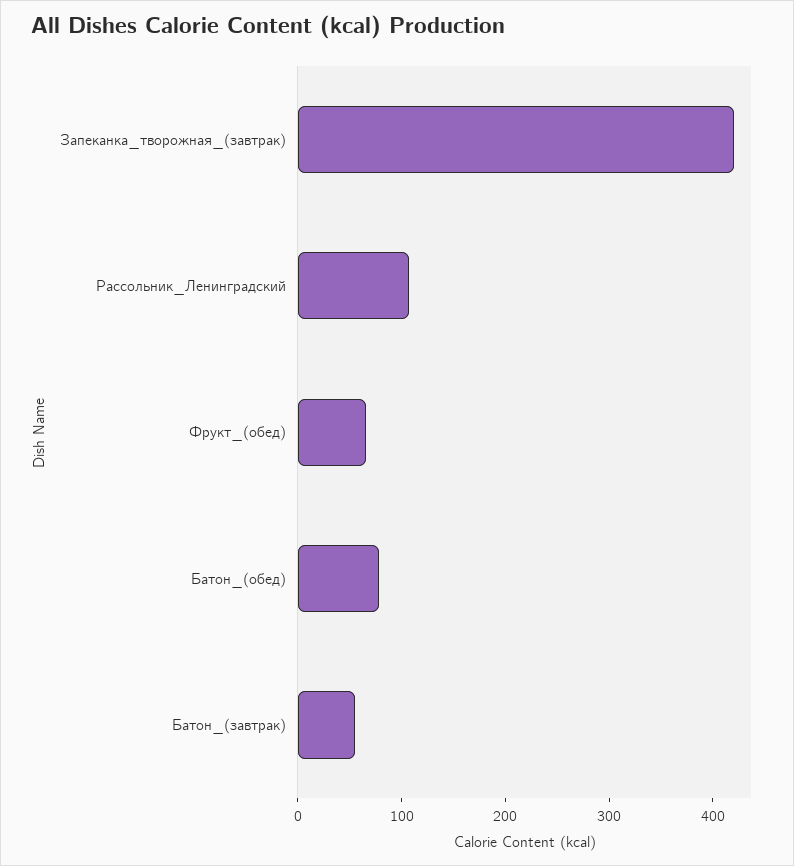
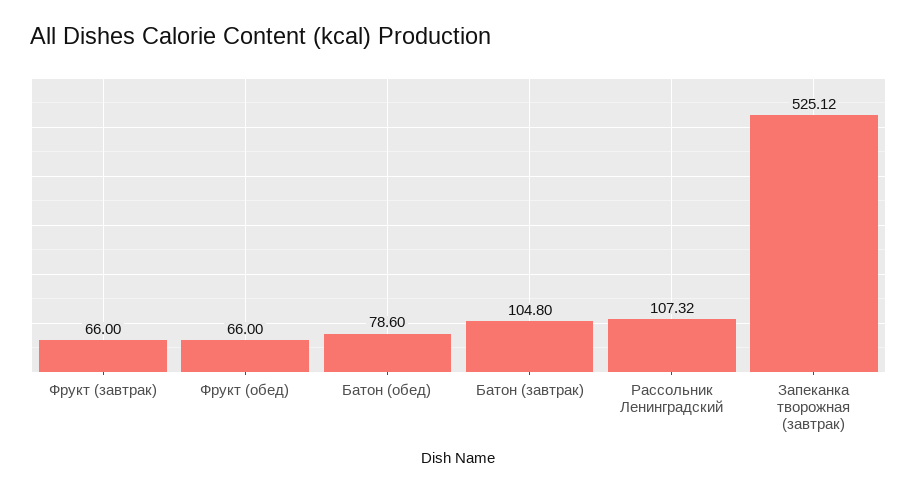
  {
-   "Запеканка_творожная_(завтрак)": 420,
+   "Запеканка_творожная_(завтрак)": 525.12,
    "Рассольник_Ленинградский": 107.32,
    "Фрукт_(обед)": 66,
    "Батон_(обед)": 78.6,
-   "Батон_(завтрак)": 60
+   "Батон_(завтрак)": 104.8,
+   "Фрукт (завтрак)": 66
  }

